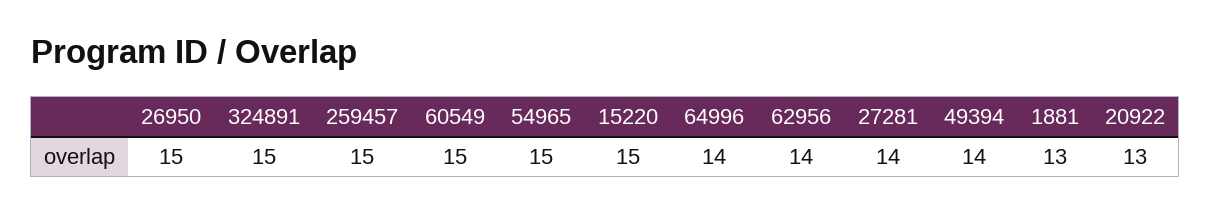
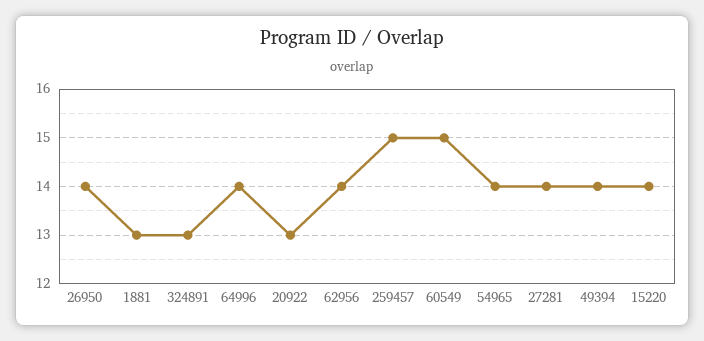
  {
-   "26950": 15,
+   "26950": 14,
-   "324891": 15,
+   "324891": 13,
    "259457": 15,
    "60549": 15,
-   "54965": 15,
+   "54965": 14,
-   "15220": 15,
+   "15220": 14,
    "64996": 14,
    "62956": 14,
    "27281": 14,
    "49394": 14,
    "1881": 13,
    "20922": 13
  }

